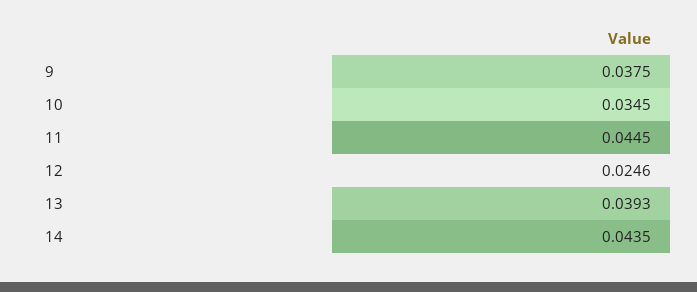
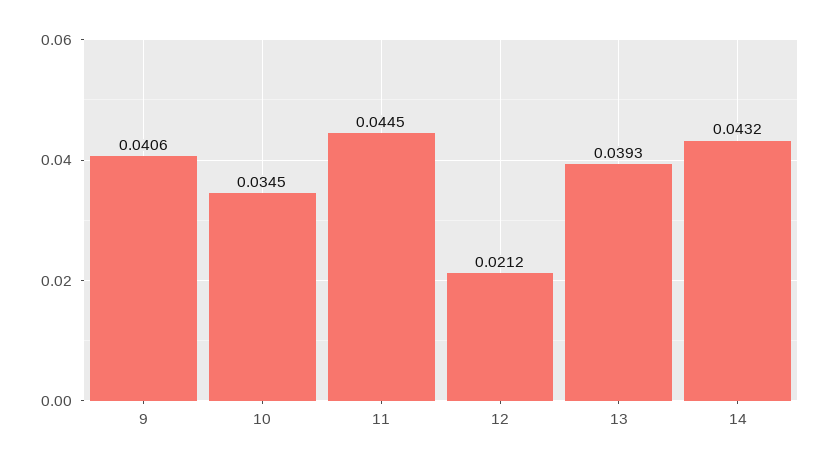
  {
-   "9": 0.0375,
+   "9": 0.0406,
    "10": 0.0345,
    "11": 0.0445,
-   "12": 0.0246,
+   "12": 0.0212,
    "13": 0.0393,
-   "14": 0.0435
+   "14": 0.0432
  }

